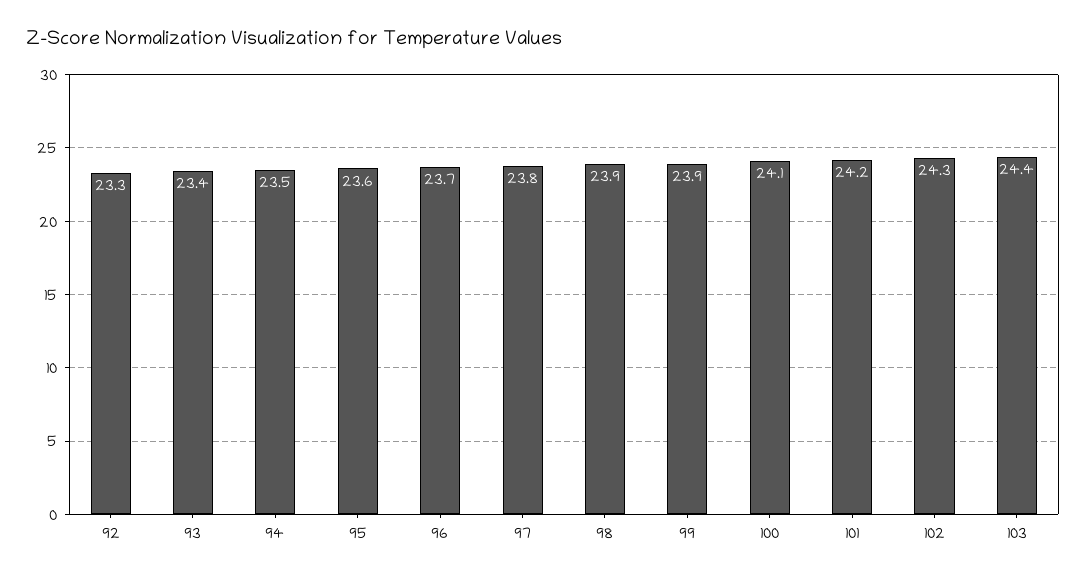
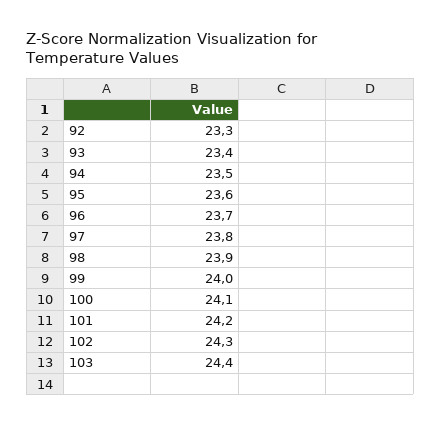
  {
    "92": 23.3,
    "93": 23.4,
    "94": 23.5,
    "95": 23.6,
    "96": 23.7,
    "97": 23.8,
    "98": 23.9,
-   "99": 23.9,
+   "99": 24,
    "100": 24.1,
    "101": 24.2,
    "102": 24.3,
    "103": 24.4
  }

